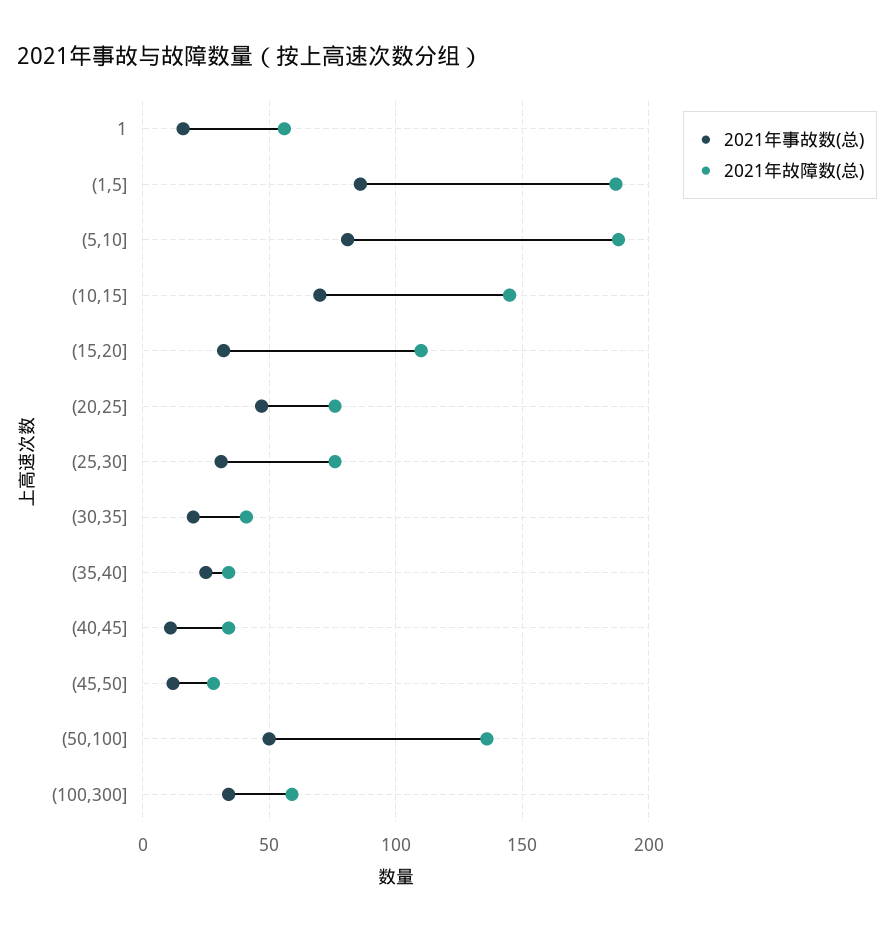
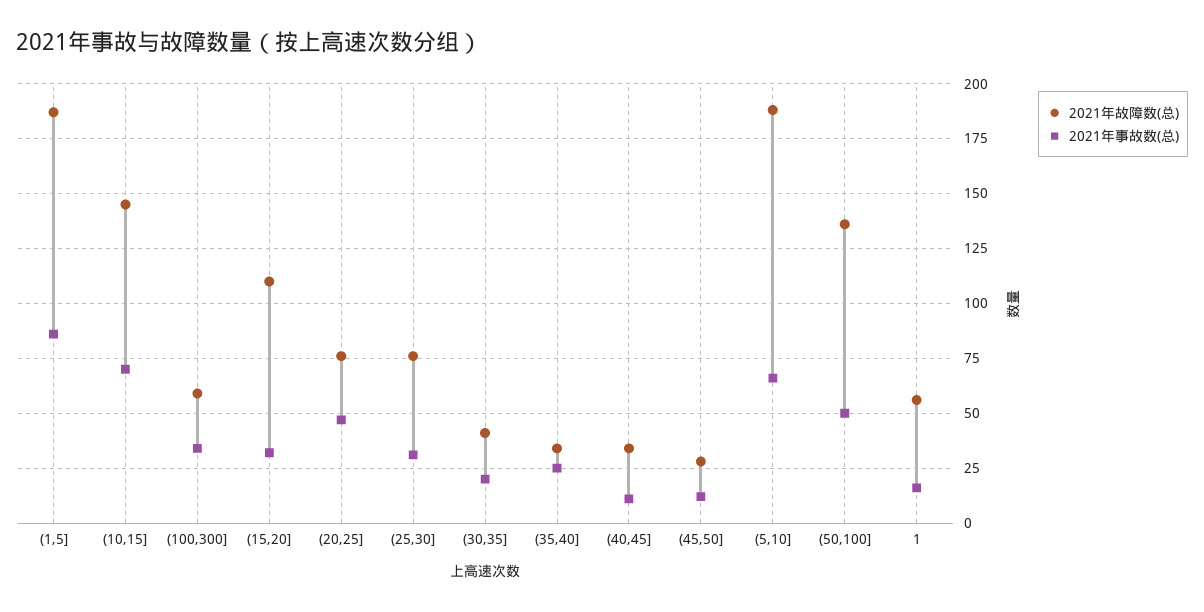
  {
    "2021年事故数(总)": {
      "1": 15,
      "(1,5]": 85,
-     "(5,10]": 80,
+     "(5,10]": 65,
      "(10,15]": 70,
      "(15,20]": 30,
      "(20,25]": 45,
      "(25,30]": 30,
      "(30,35]": 20,
      "(35,40]": 25,
      "(40,45]": 10,
      "(45,50]": 10,
      "(50,100]": 50,
      "(100,300]": 35
    },
    "2021年故障数(总)": {
      "1": 55,
      "(1,5]": 185,
      "(5,10]": 190,
      "(10,15]": 145,
      "(15,20]": 110,
      "(20,25]": 75,
      "(25,30]": 75,
      "(30,35]": 40,
      "(35,40]": 35,
      "(40,45]": 35,
      "(45,50]": 30,
      "(50,100]": 135,
      "(100,300]": 60
    }
  }

